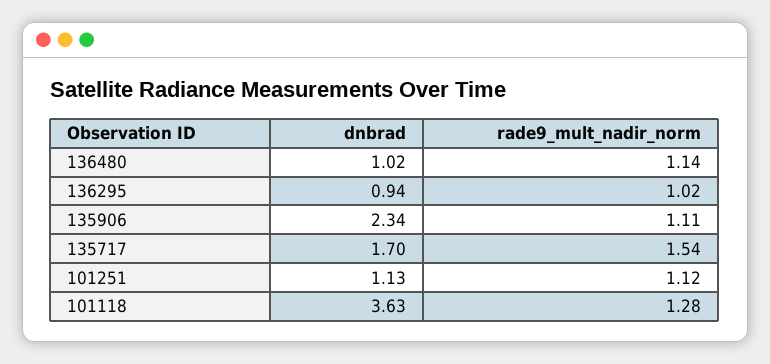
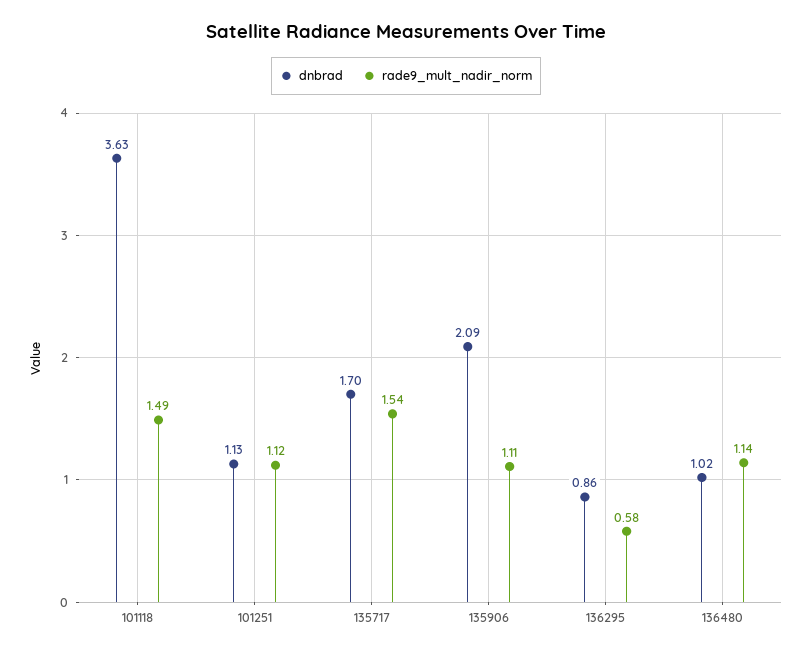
  {
    "dnbrad": {
      "136480": 1.02,
-     "136295": 0.94,
+     "136295": 0.86,
-     "135906": 2.34,
+     "135906": 2.09,
      "135717": 1.7,
      "101251": 1.13,
      "101118": 3.63
    },
    "rade9_mult_nadir_norm": {
      "136480": 1.14,
-     "136295": 1.02,
+     "136295": 0.58,
      "135906": 1.11,
      "135717": 1.54,
      "101251": 1.12,
-     "101118": 1.28
+     "101118": 1.49
    }
  }

